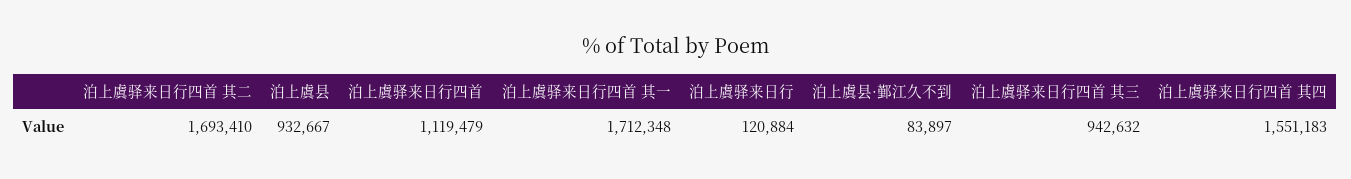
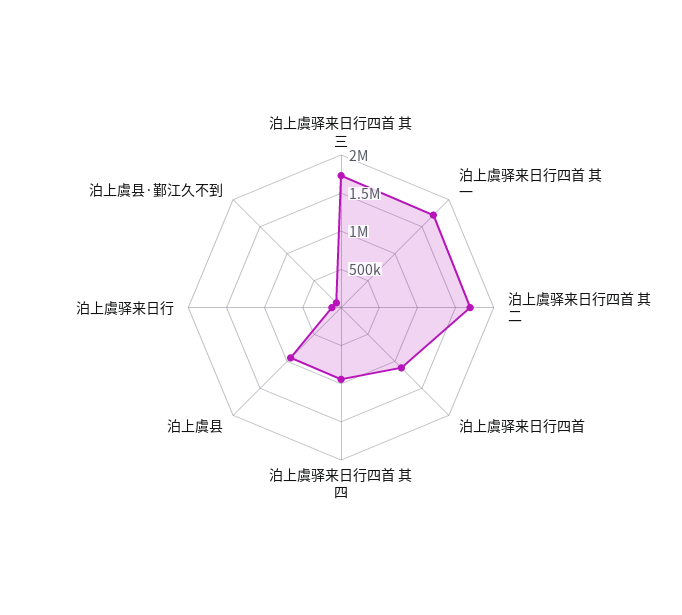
  {
    "泊上虞驿来日行四首 其二": 1693410,
    "泊上虞县": 932667,
    "泊上虞驿来日行四首": 1119479,
    "泊上虞驿来日行四首 其一": 1712348,
    "泊上虞驿来日行": 120884,
    "泊上虞县·鄞江久不到": 83897,
-   "泊上虞驿来日行四首 其三": 942632,
+   "泊上虞驿来日行四首 其三": 1750000,
-   "泊上虞驿来日行四首 其四": 1551183
+   "泊上虞驿来日行四首 其四": 1000000
  }

